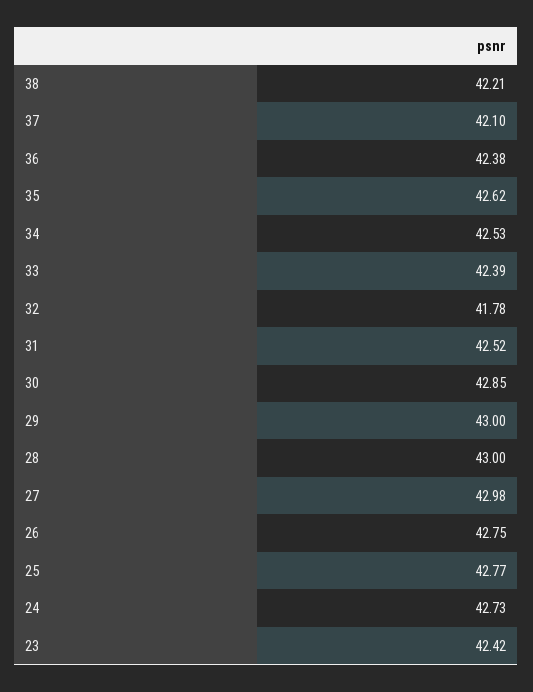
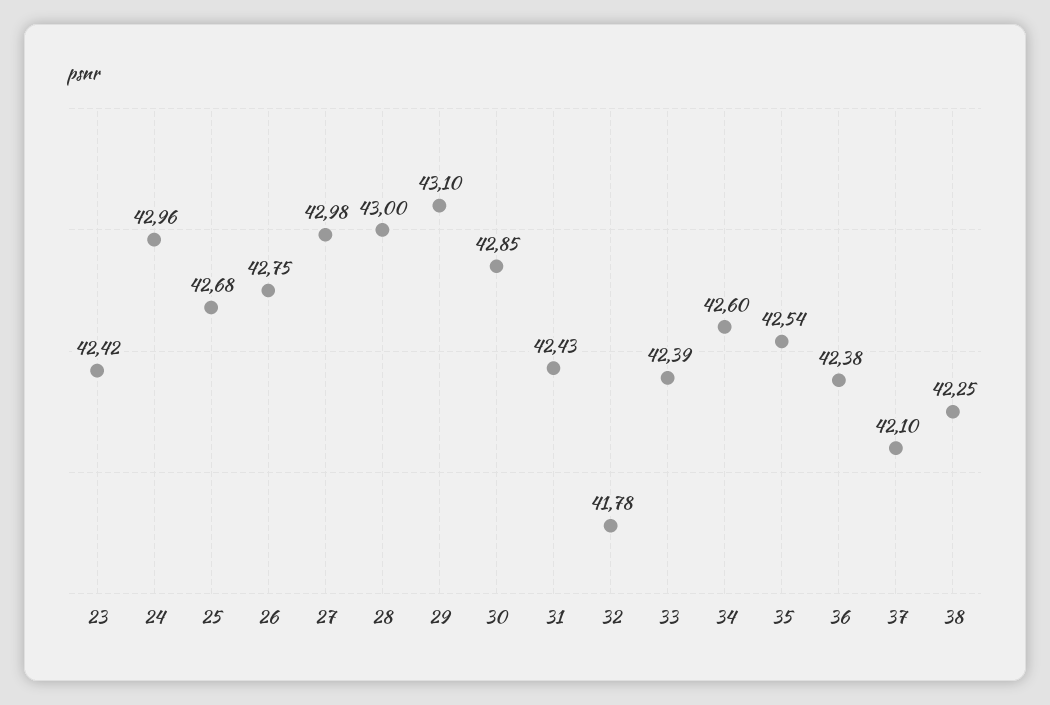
  {
-   "38": 42.21,
+   "38": 42.25,
    "37": 42.1,
    "36": 42.38,
-   "35": 42.62,
+   "35": 42.54,
-   "34": 42.53,
+   "34": 42.6,
    "33": 42.39,
    "32": 41.78,
-   "31": 42.52,
+   "31": 42.43,
    "30": 42.85,
-   "29": 43,
+   "29": 43.1,
    "28": 43,
    "27": 42.98,
    "26": 42.75,
-   "25": 42.77,
+   "25": 42.68,
-   "24": 42.73,
+   "24": 42.96,
    "23": 42.42
  }

